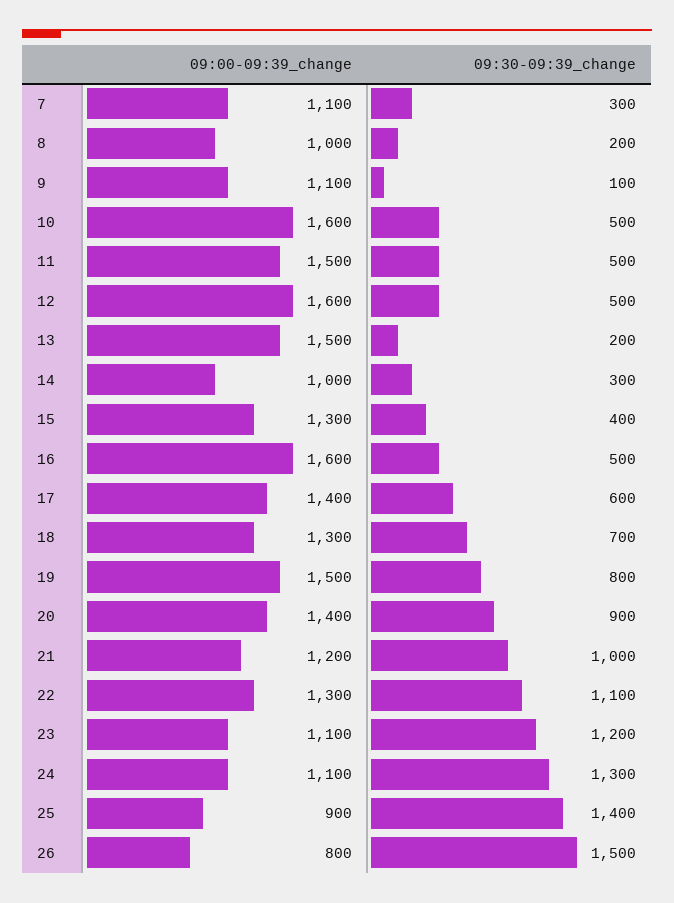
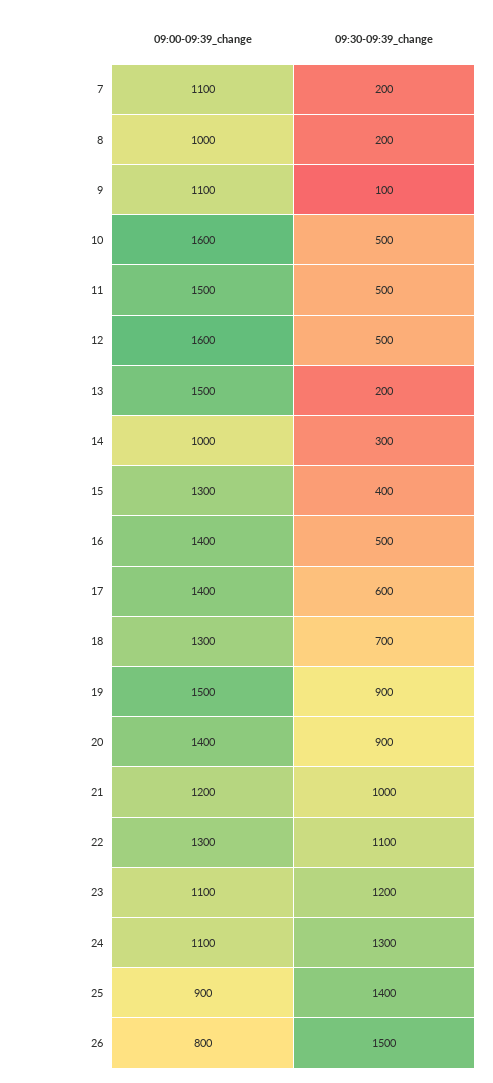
  {
    "09:00-09:39_change": {
      "7": 1100,
      "8": 1000,
      "9": 1100,
      "10": 1600,
      "11": 1500,
      "12": 1600,
      "13": 1500,
      "14": 1000,
      "15": 1300,
-     "16": 1600,
+     "16": 1400,
      "17": 1400,
      "18": 1300,
      "19": 1500,
      "20": 1400,
      "21": 1200,
      "22": 1300,
      "23": 1100,
      "24": 1100,
      "25": 900,
      "26": 800
    },
    "09:30-09:39_change": {
-     "7": 300,
+     "7": 200,
      "8": 200,
      "9": 100,
      "10": 500,
      "11": 500,
      "12": 500,
      "13": 200,
      "14": 300,
      "15": 400,
      "16": 500,
      "17": 600,
      "18": 700,
-     "19": 800,
+     "19": 900,
      "20": 900,
      "21": 1000,
      "22": 1100,
      "23": 1200,
      "24": 1300,
      "25": 1400,
      "26": 1500
    }
  }

